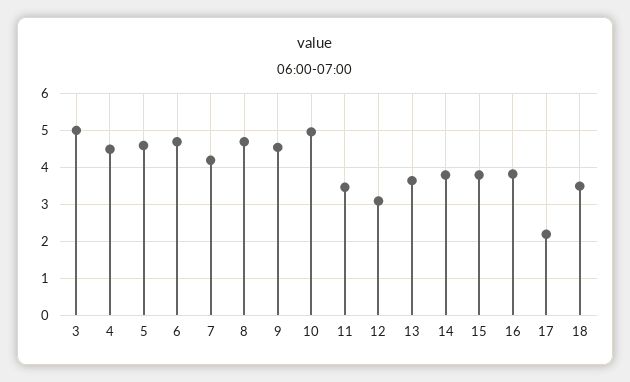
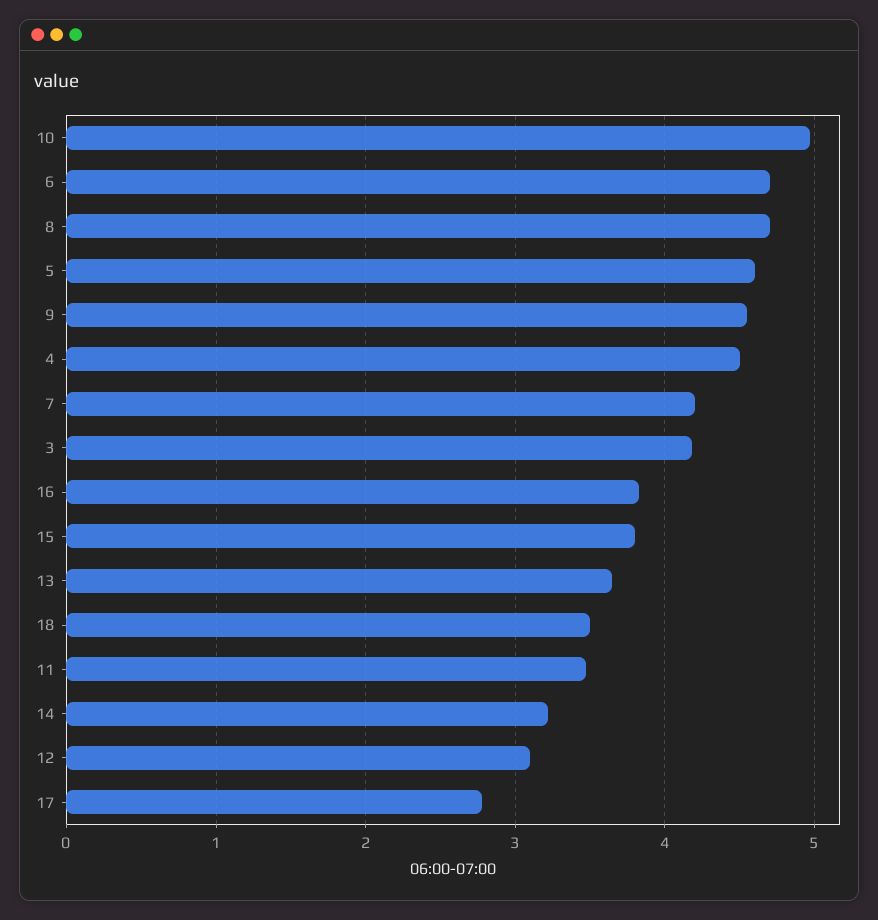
  {
-   "3": 5,
+   "3": 4.2,
    "4": 4.5,
    "5": 4.6,
    "6": 4.7,
    "7": 4.2,
    "8": 4.7,
    "9": 4.6,
    "10": 5,
    "11": 3.5,
    "12": 3.1,
    "13": 3.7,
-   "14": 3.8,
+   "14": 3.2,
    "15": 3.8,
    "16": 3.8,
-   "17": 2.2,
+   "17": 2.8,
    "18": 3.5
  }

